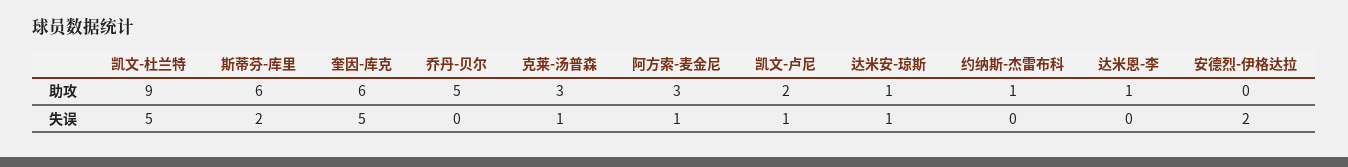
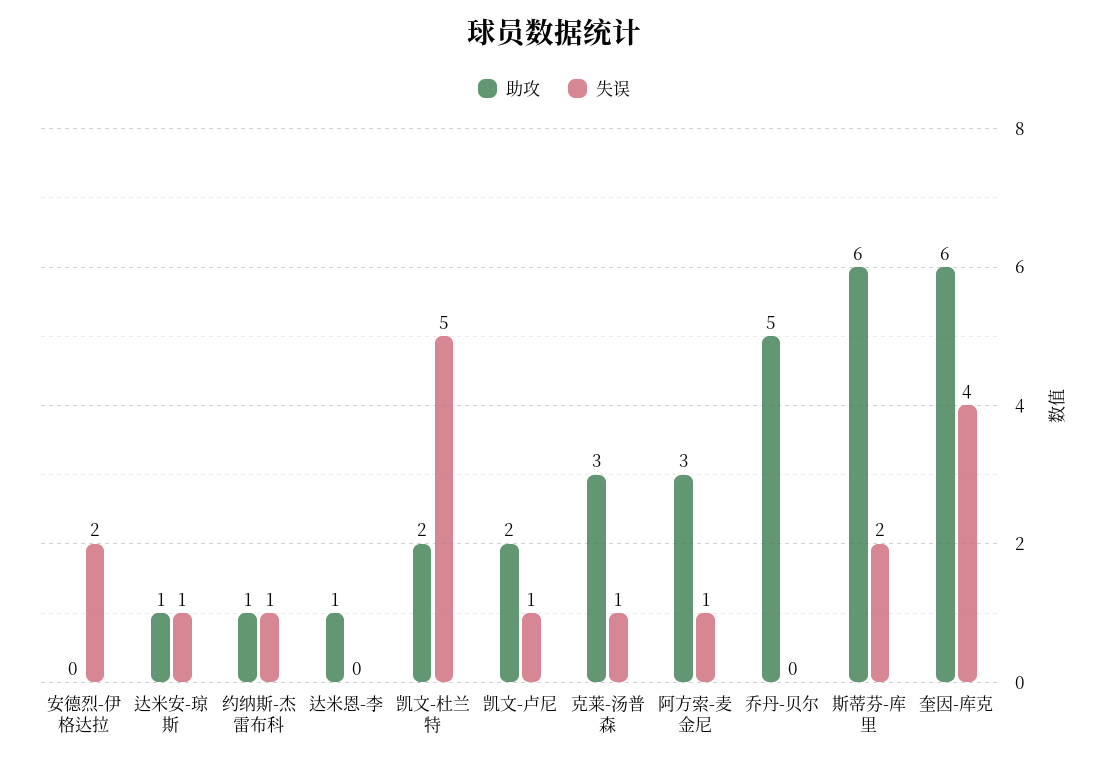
  {
    "助攻": {
-     "凯文-杜兰特": 9,
+     "凯文-杜兰特": 2,
      "斯蒂芬-库里": 6,
      "奎因-库克": 6,
      "乔丹-贝尔": 5,
      "克莱-汤普森": 3,
      "阿方索-麦金尼": 3,
      "凯文-卢尼": 2,
      "达米安-琼斯": 1,
      "约纳斯-杰雷布科": 1,
      "达米恩-李": 1,
      "安德烈-伊格达拉": 0
    },
    "失误": {
      "凯文-杜兰特": 5,
      "斯蒂芬-库里": 2,
-     "奎因-库克": 5,
+     "奎因-库克": 4,
      "乔丹-贝尔": 0,
      "克莱-汤普森": 1,
      "阿方索-麦金尼": 1,
      "凯文-卢尼": 1,
      "达米安-琼斯": 1,
-     "约纳斯-杰雷布科": 0,
+     "约纳斯-杰雷布科": 1,
      "达米恩-李": 0,
      "安德烈-伊格达拉": 2
    }
  }

